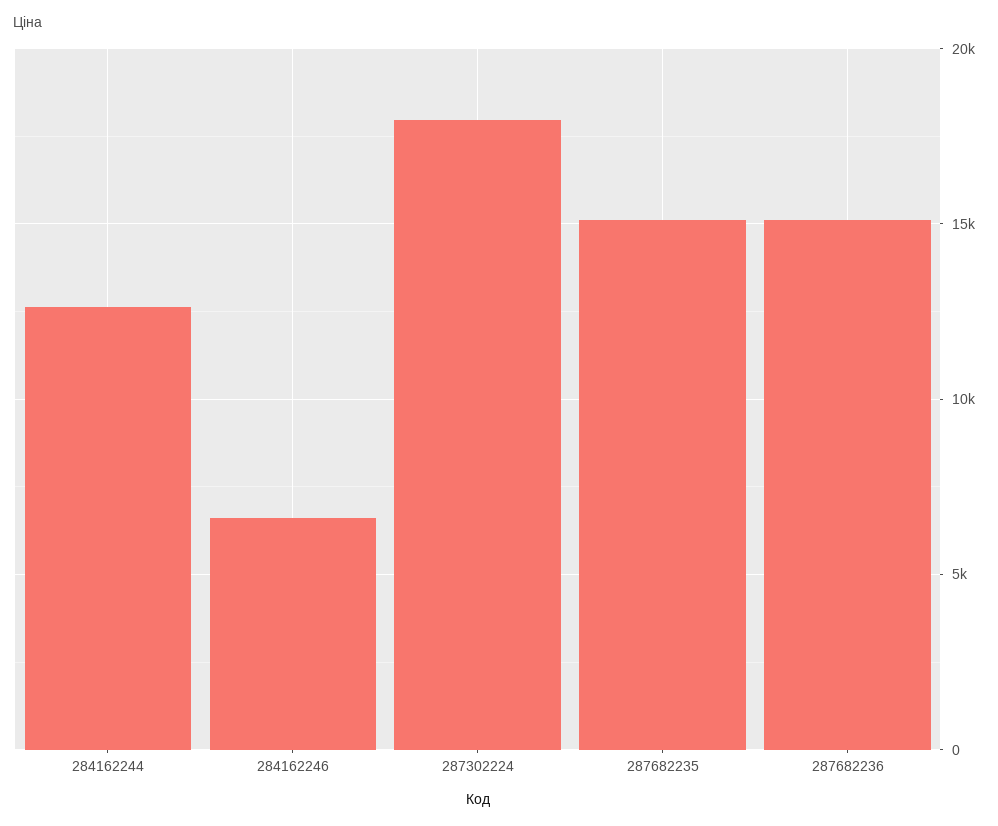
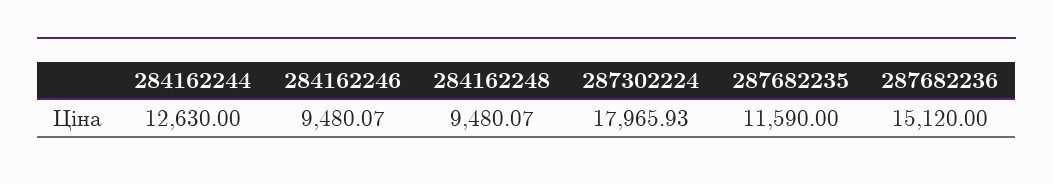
  {
    "284162244": 12630,
-   "284162246": 6500,
+   "284162246": 9480.07,
    "287302224": 17965.93,
-   "287682235": 15000,
+   "287682235": 11590,
-   "287682236": 15120
+   "287682236": 15120,
+   "284162248": 9480.07
  }

